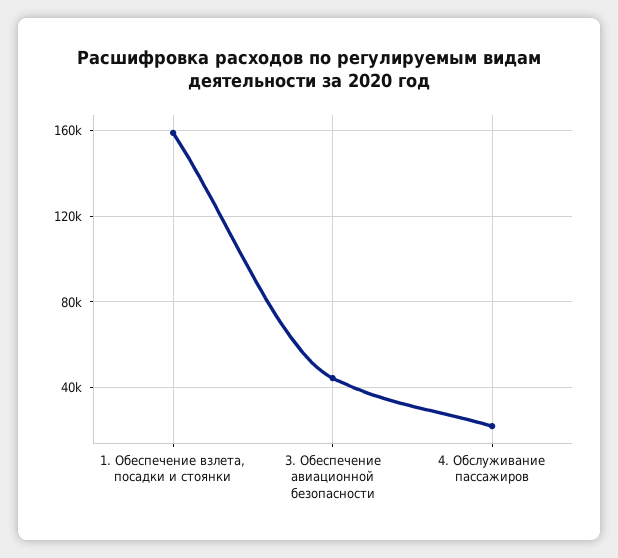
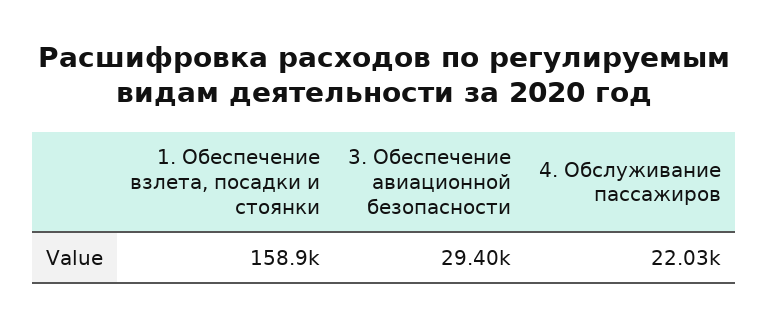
  {
    "1. Обеспечение взлета, посадки и стоянки": 158900,
-   "3. Обеспечение авиационной безопасности": 45000,
+   "3. Обеспечение авиационной безопасности": 29400,
    "4. Обслуживание пассажиров": 22030
  }

